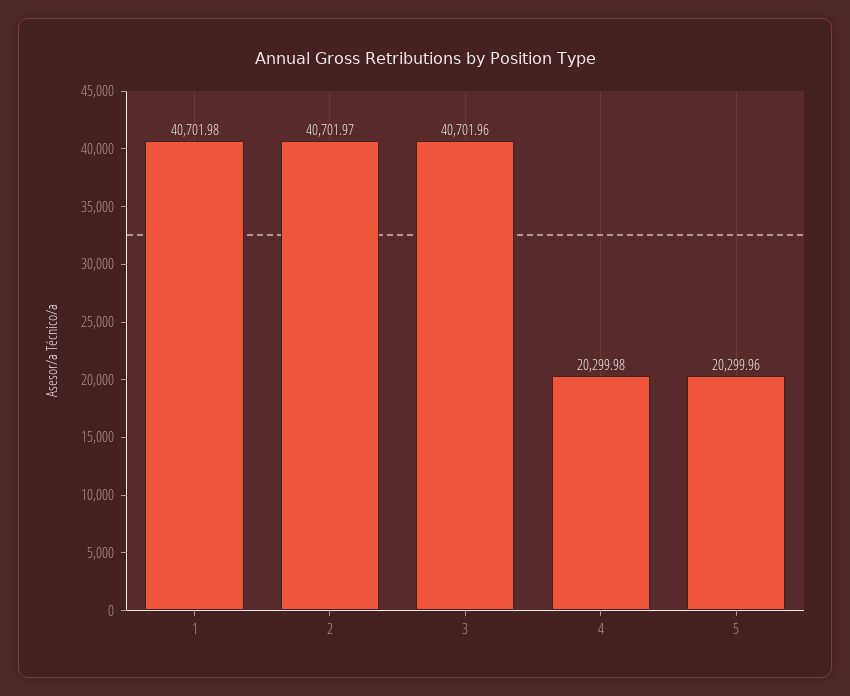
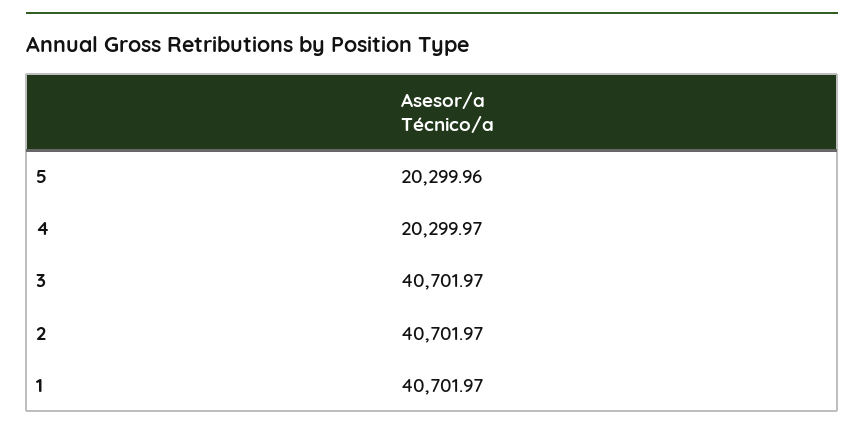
  {
-   "1": 40701.98,
+   "1": 40701.97,
    "2": 40701.97,
-   "3": 40701.96,
+   "3": 40701.97,
-   "4": 20299.98,
+   "4": 20299.97,
    "5": 20299.96
  }

